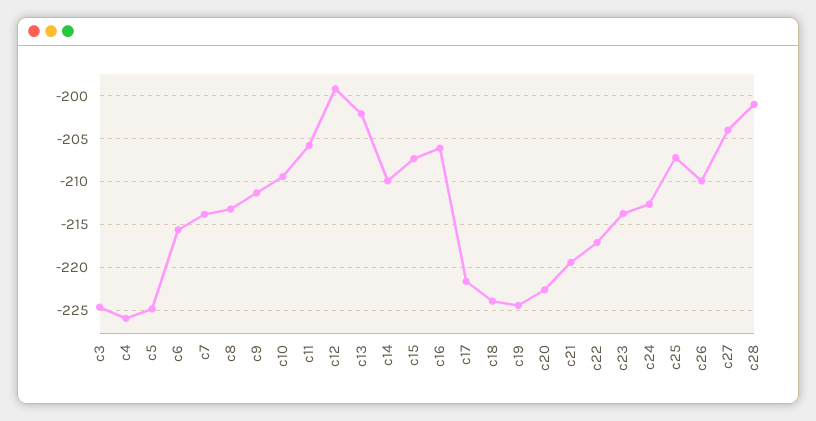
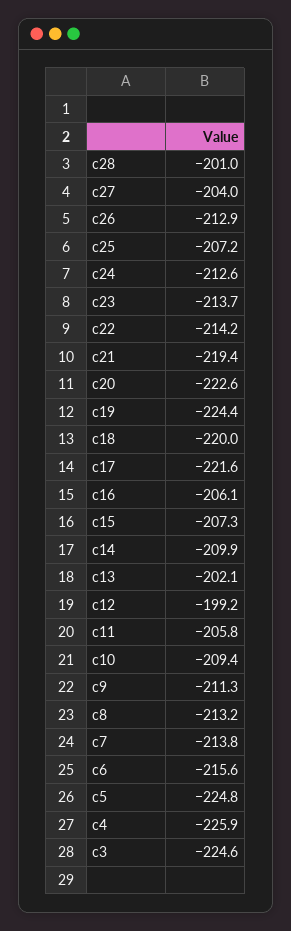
  {
    "c3": -224.6,
    "c4": -225.9,
    "c5": -224.8,
    "c6": -215.6,
    "c7": -213.8,
    "c8": -213.2,
    "c9": -211.3,
    "c10": -209.4,
    "c11": -205.8,
    "c12": -199.2,
    "c13": -202.1,
    "c14": -209.9,
    "c15": -207.3,
    "c16": -206.1,
    "c17": -221.6,
-   "c18": -224,
+   "c18": -220,
    "c19": -224.4,
    "c20": -222.6,
    "c21": -219.4,
-   "c22": -217,
+   "c22": -214.2,
    "c23": -213.7,
    "c24": -212.6,
    "c25": -207.2,
-   "c26": -210,
+   "c26": -212.9,
    "c27": -204,
    "c28": -201
  }

